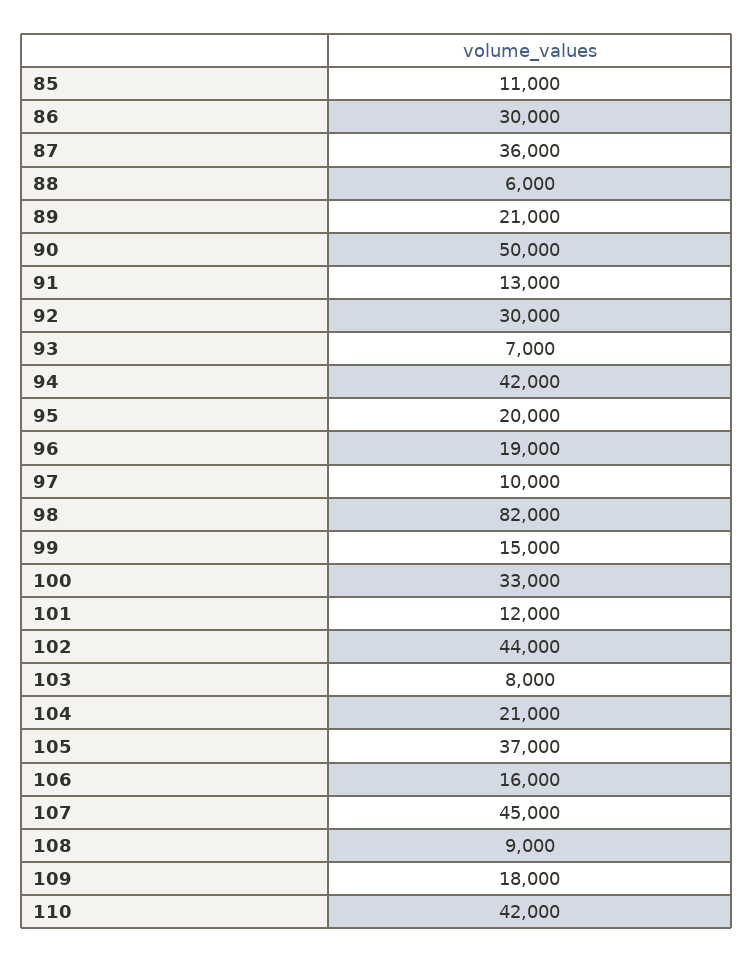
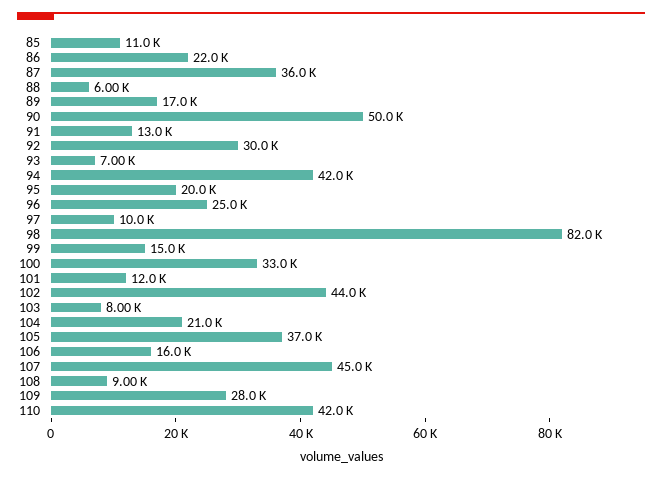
  {
    "85": 11000,
-   "86": 30000,
+   "86": 22000,
    "87": 36000,
    "88": 6000,
-   "89": 21000,
+   "89": 17000,
    "90": 50000,
    "91": 13000,
    "92": 30000,
    "93": 7000,
    "94": 42000,
    "95": 20000,
-   "96": 19000,
+   "96": 25000,
    "97": 10000,
    "98": 82000,
    "99": 15000,
    "100": 33000,
    "101": 12000,
    "102": 44000,
    "103": 8000,
    "104": 21000,
    "105": 37000,
    "106": 16000,
    "107": 45000,
    "108": 9000,
-   "109": 18000,
+   "109": 28000,
    "110": 42000
  }

